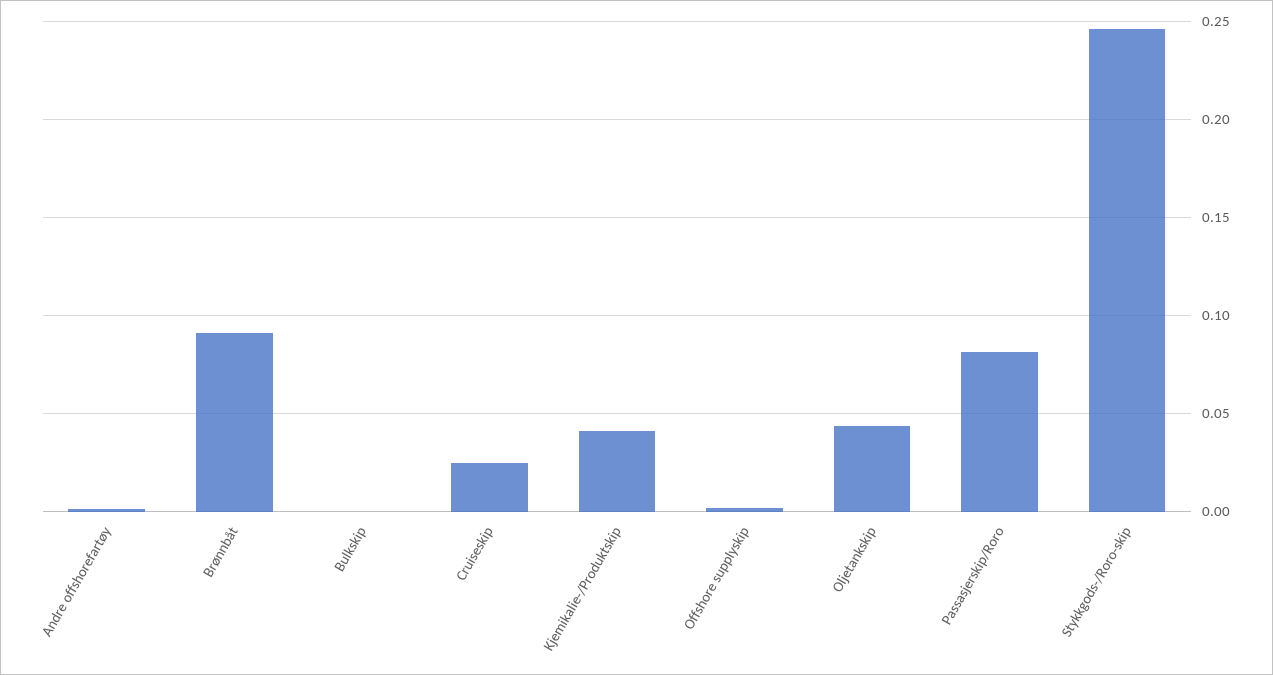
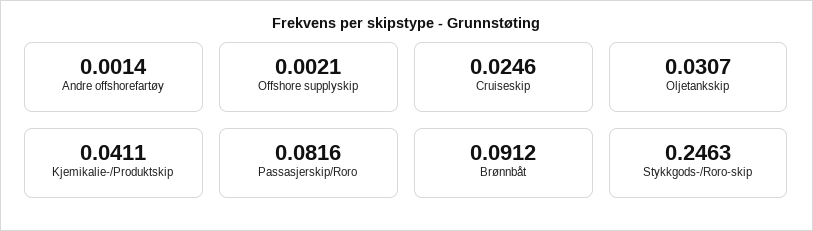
  {
    "Andre offshorefartøy": 0.0014,
    "Brønnbåt": 0.0912,
-   "Bulkskip": 0,
    "Cruiseskip": 0.0246,
    "Kjemikalie-/Produktskip": 0.0411,
    "Offshore supplyskip": 0.0021,
-   "Oljetankskip": 0.045,
+   "Oljetankskip": 0.0307,
    "Passasjerskip/Roro": 0.0816,
    "Stykkgods-/Roro-skip": 0.2463
  }

